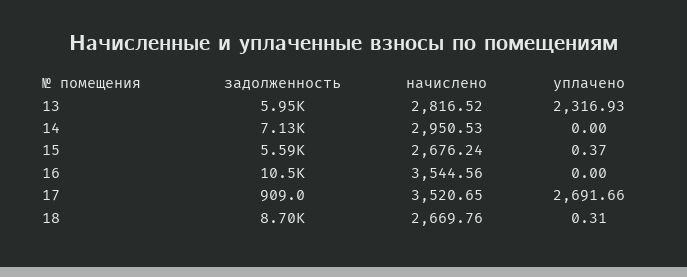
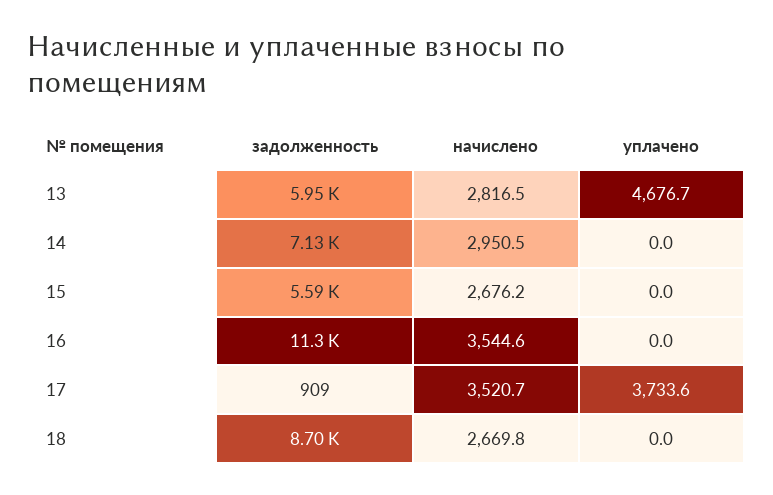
  {
    "задолженность": {
      "13": 5950,
      "14": 7130,
      "15": 5590,
-     "16": 10500,
+     "16": 11300,
      "17": 909,
      "18": 8700
    },
    "начислено": {
      "13": 2816.52,
      "14": 2950.53,
      "15": 2676.24,
      "16": 3544.56,
      "17": 3520.65,
      "18": 2669.76
    },
    "уплачено": {
-     "13": 2316.93,
+     "13": 4676.7,
      "14": 0,
-     "15": 0.37,
+     "15": 0,
      "16": 0,
-     "17": 2691.66,
+     "17": 3733.6,
-     "18": 0.31
+     "18": 0
    }
  }

